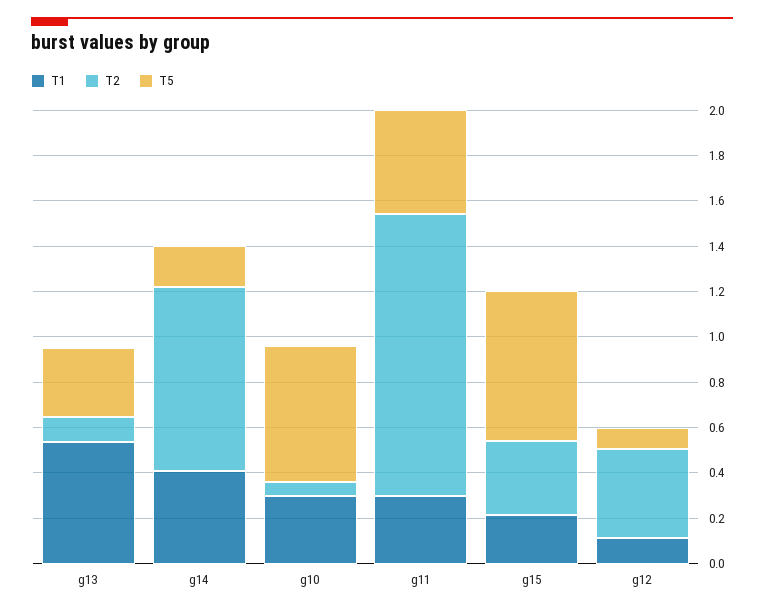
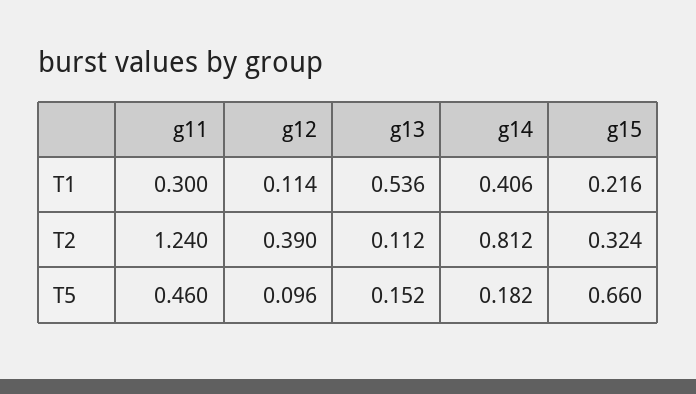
  {
    "T1": {
      "g13": 0.536,
      "g14": 0.406,
-     "g10": 0.3,
      "g11": 0.3,
      "g15": 0.216,
      "g12": 0.114
    },
    "T2": {
      "g13": 0.112,
      "g14": 0.812,
-     "g10": 0.05,
      "g11": 1.24,
      "g15": 0.324,
      "g12": 0.39
    },
    "T5": {
-     "g13": 0.3,
+     "g13": 0.152,
      "g14": 0.182,
-     "g10": 0.6,
      "g11": 0.46,
      "g15": 0.66,
      "g12": 0.096
    }
  }

